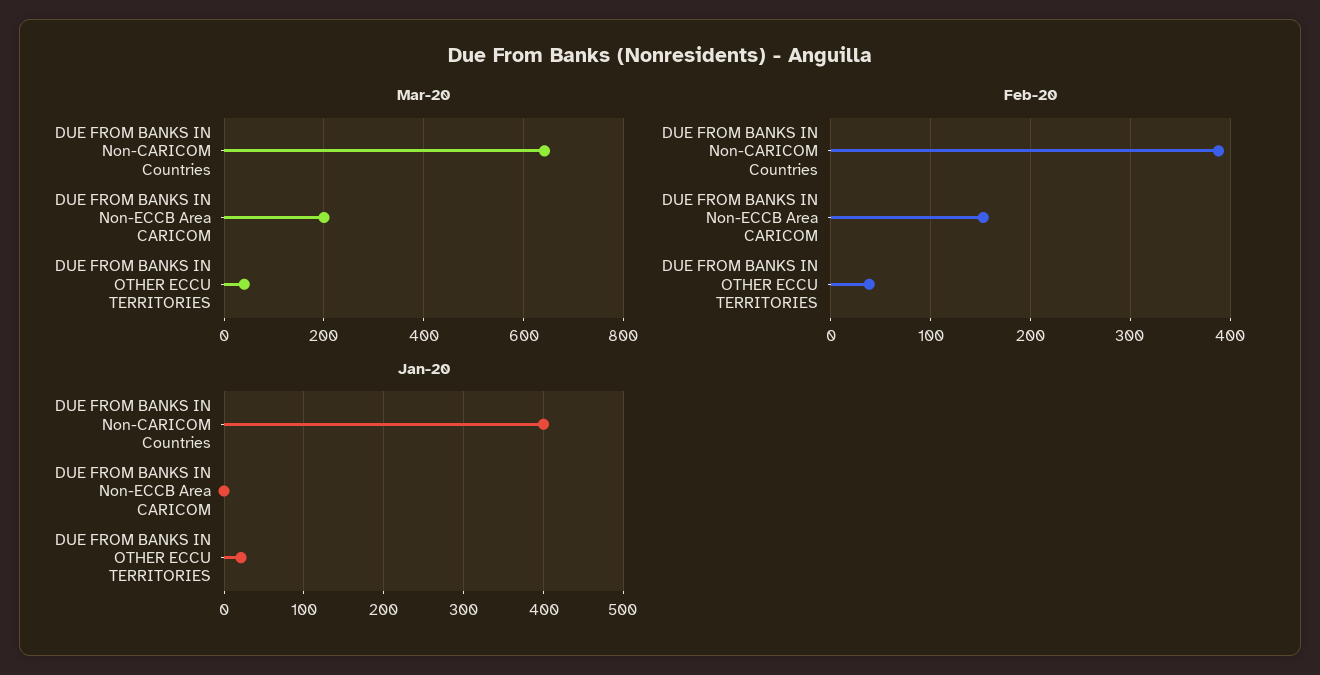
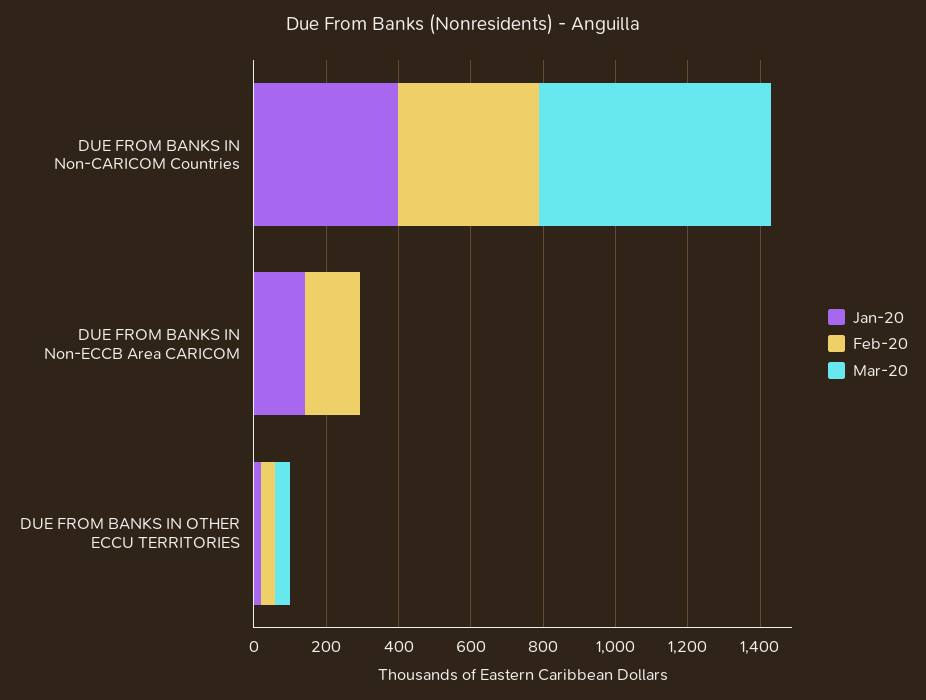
  {
    "Mar-20": {
      "DUE FROM BANKS IN Non-CARICOM Countries": 640,
-     "DUE FROM BANKS IN Non-ECCB Area CARICOM": 200,
+     "DUE FROM BANKS IN Non-ECCB Area CARICOM": 0,
      "DUE FROM BANKS IN OTHER ECCU TERRITORIES": 40
    },
    "Feb-20": {
      "DUE FROM BANKS IN Non-CARICOM Countries": 390,
      "DUE FROM BANKS IN Non-ECCB Area CARICOM": 150,
      "DUE FROM BANKS IN OTHER ECCU TERRITORIES": 40
    },
    "Jan-20": {
      "DUE FROM BANKS IN Non-CARICOM Countries": 400,
-     "DUE FROM BANKS IN Non-ECCB Area CARICOM": 0,
+     "DUE FROM BANKS IN Non-ECCB Area CARICOM": 150,
      "DUE FROM BANKS IN OTHER ECCU TERRITORIES": 20
    }
  }

